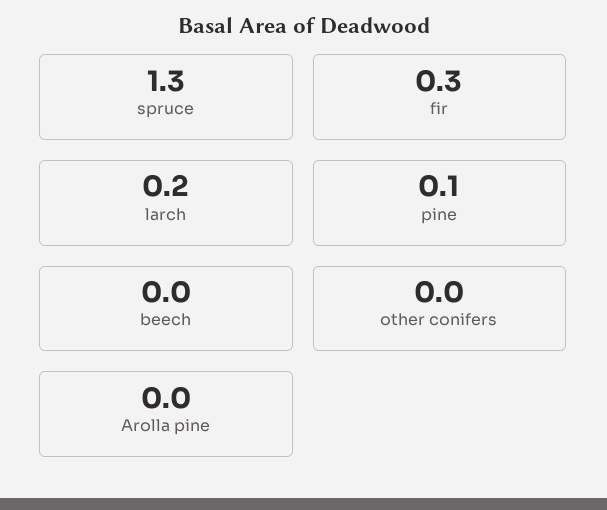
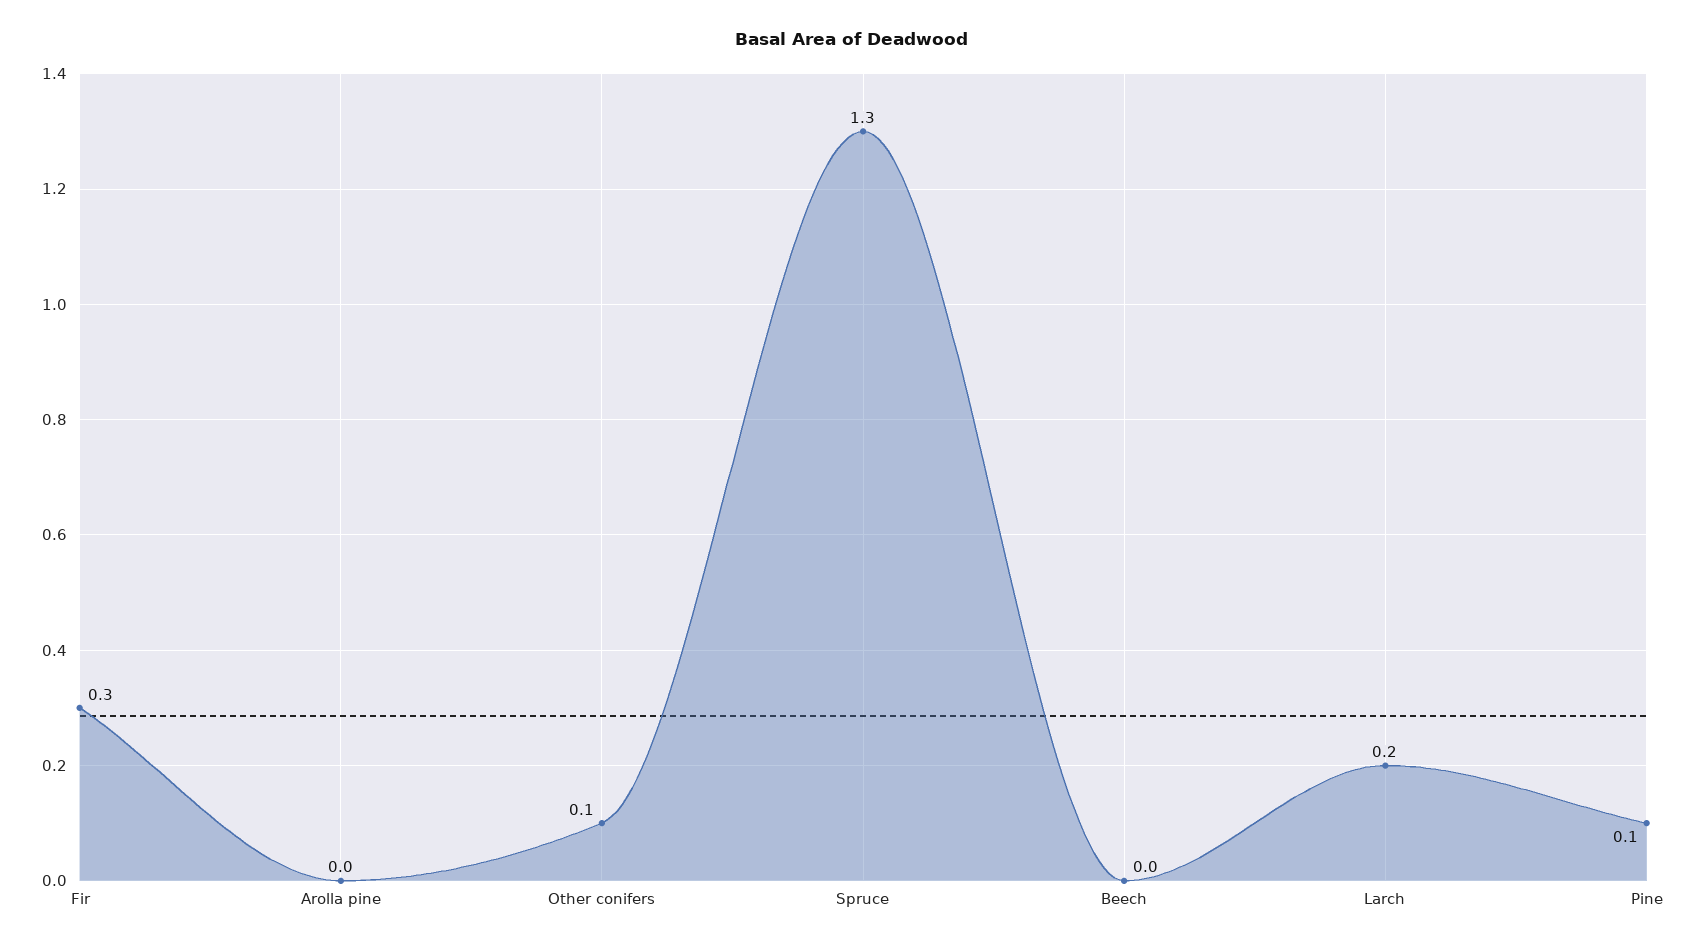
  {
    "spruce": 1.3,
    "fir": 0.3,
    "larch": 0.2,
    "pine": 0.1,
    "beech": 0,
-   "other conifers": 0,
+   "other conifers": 0.1,
    "Arolla pine": 0
  }

